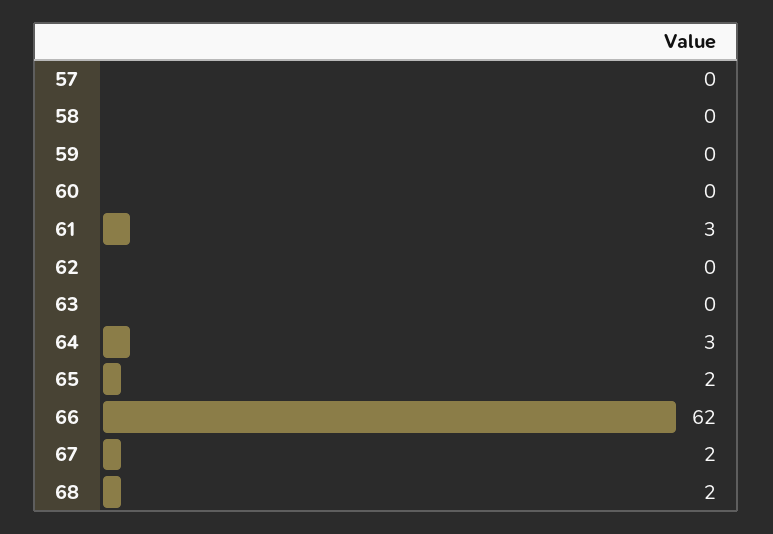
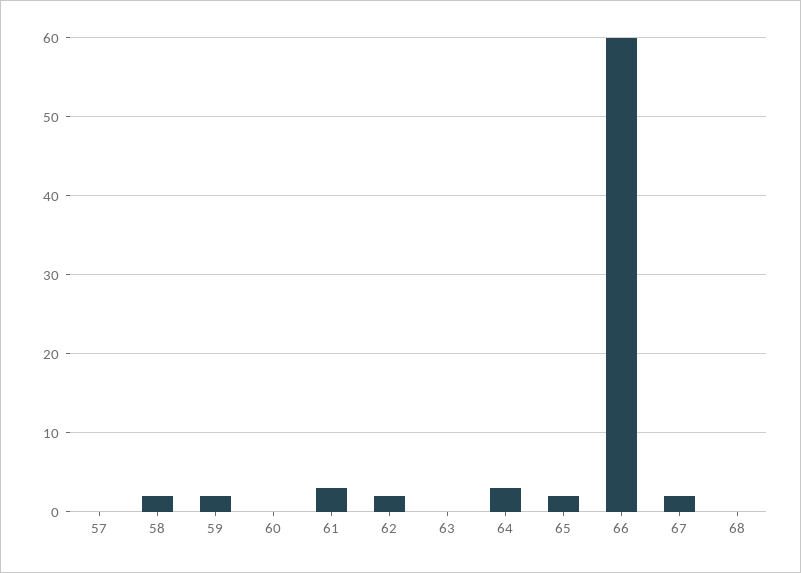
  {
    "57": 0,
-   "58": 0,
+   "58": 2,
-   "59": 0,
+   "59": 2,
    "60": 0,
    "61": 3,
-   "62": 0,
+   "62": 2,
    "63": 0,
    "64": 3,
    "65": 2,
-   "66": 62,
+   "66": 60,
    "67": 2,
-   "68": 2
+   "68": 0
  }

